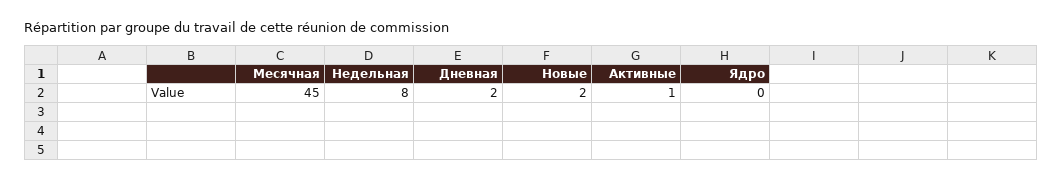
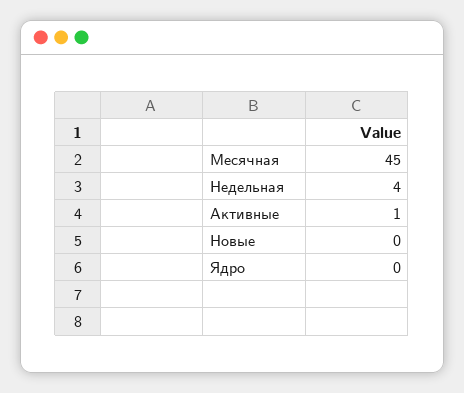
  {
    "Месячная": 45,
-   "Недельная": 8,
+   "Недельная": 4,
-   "Дневная": 2,
-   "Новые": 2,
+   "Новые": 0,
    "Активные": 1,
    "Ядро": 0
  }

